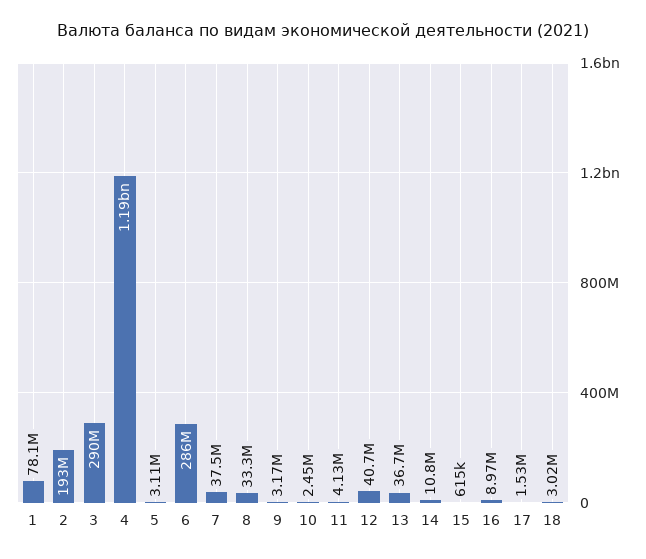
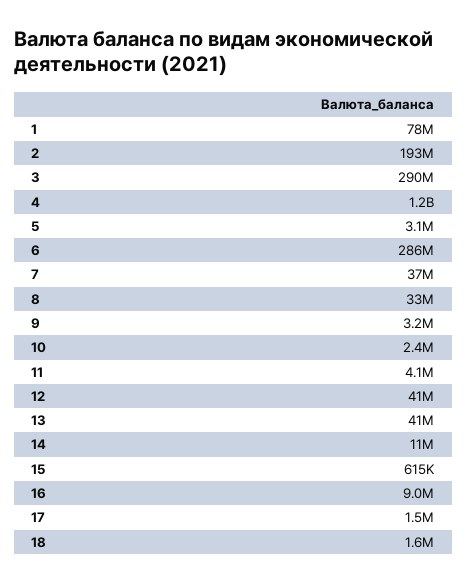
  {
    "1": 78100000,
    "2": 193000000,
    "3": 290000000,
    "4": 1190000000,
    "5": 3110000,
    "6": 286000000,
    "7": 37500000,
    "8": 33300000,
    "9": 3170000,
    "10": 2450000,
    "11": 4130000,
    "12": 40700000,
-   "13": 36700000,
+   "13": 41000000,
    "14": 10800000,
    "15": 615000,
    "16": 8970000,
    "17": 1530000,
-   "18": 3020000
+   "18": 1600000
  }

